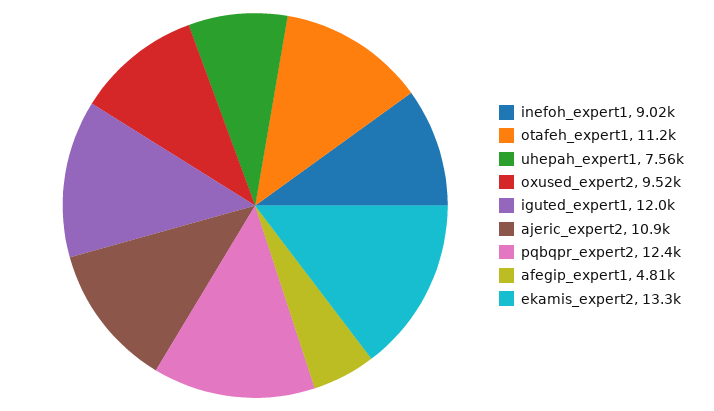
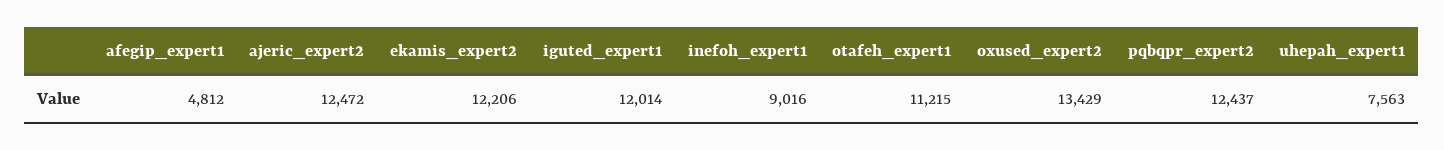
  {
    "inefoh_expert1": 9016,
    "otafeh_expert1": 11215,
    "uhepah_expert1": 7563,
-   "oxused_expert2": 9520,
+   "oxused_expert2": 13429,
    "iguted_expert1": 12014,
-   "ajeric_expert2": 10900,
+   "ajeric_expert2": 12472,
    "pqbqpr_expert2": 12437,
    "afegip_expert1": 4812,
-   "ekamis_expert2": 13300
+   "ekamis_expert2": 12206
  }

